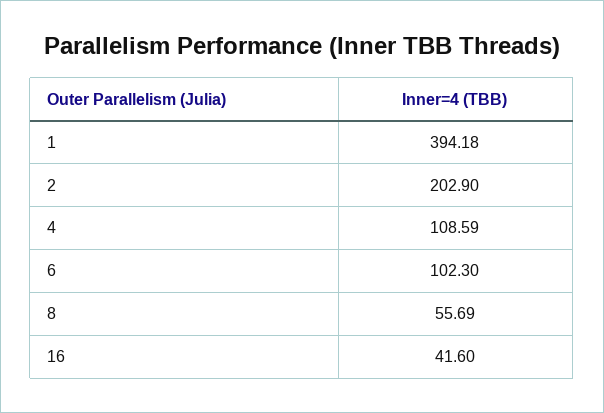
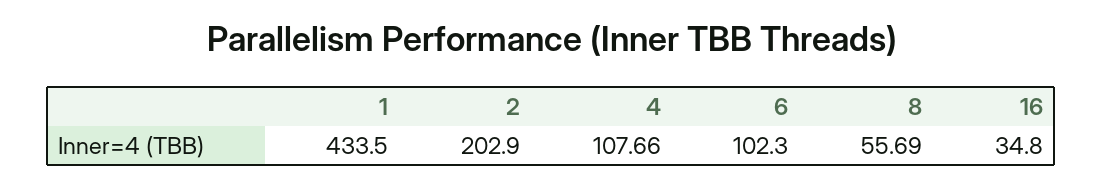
  {
-   "1": 394.18,
+   "1": 433.5,
    "2": 202.9,
-   "4": 108.59,
+   "4": 107.66,
    "6": 102.3,
    "8": 55.69,
-   "16": 41.6
+   "16": 34.8
  }

